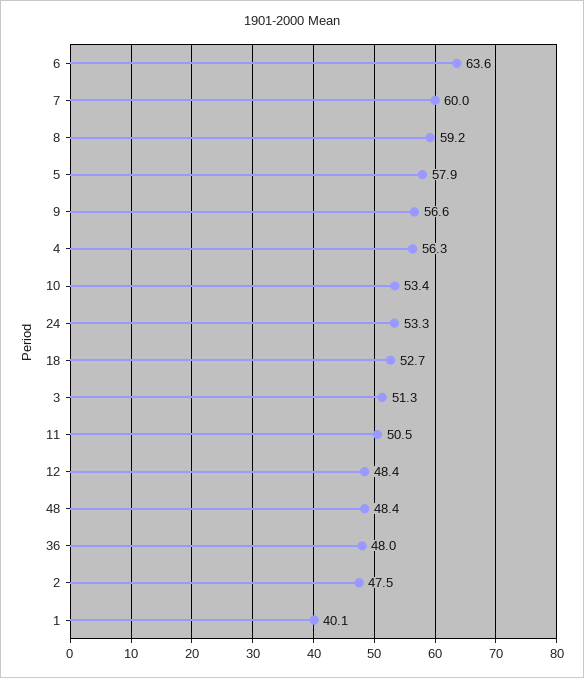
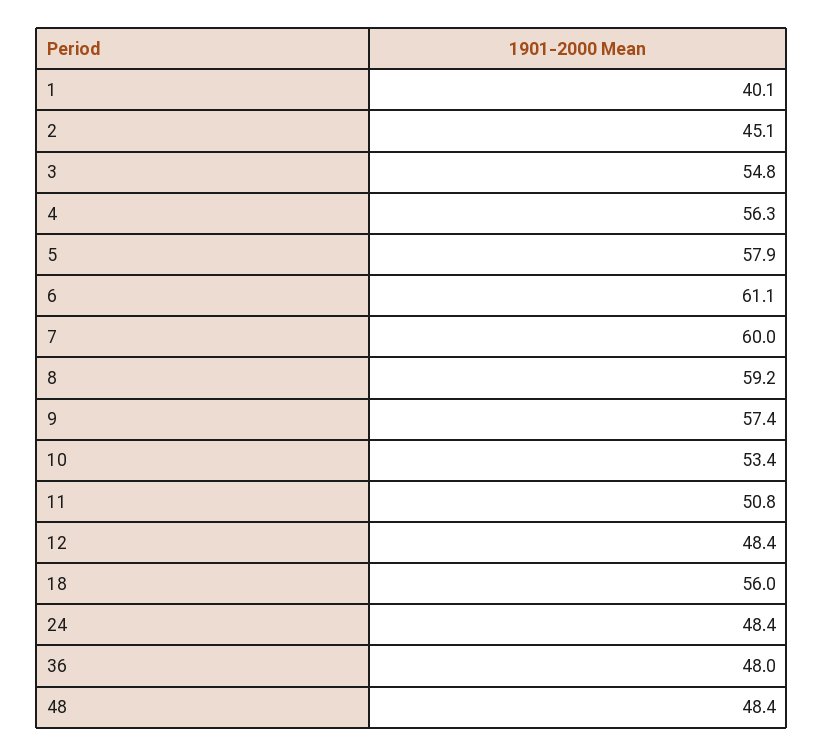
  {
-   "6": 63.6,
+   "6": 61.1,
    "7": 60,
    "8": 59.2,
    "5": 57.9,
-   "9": 56.6,
+   "9": 57.4,
    "4": 56.3,
    "10": 53.4,
-   "24": 53.3,
+   "24": 48.4,
-   "18": 52.7,
+   "18": 56,
-   "3": 51.3,
+   "3": 54.8,
-   "11": 50.5,
+   "11": 50.8,
    "12": 48.4,
    "48": 48.4,
    "36": 48,
-   "2": 47.5,
+   "2": 45.1,
    "1": 40.1
  }

